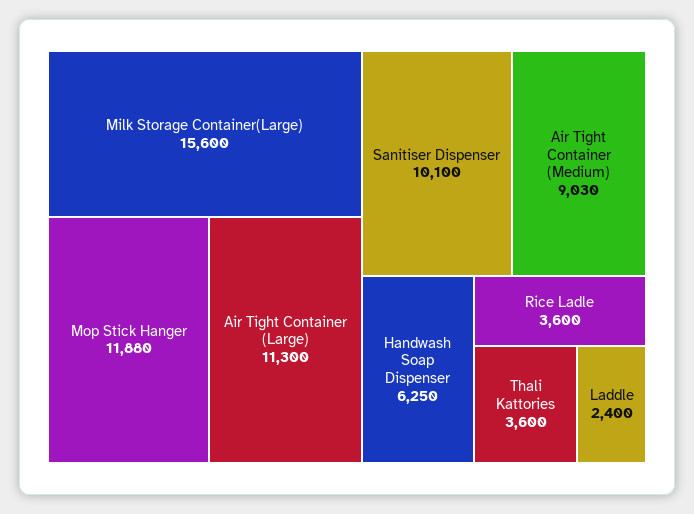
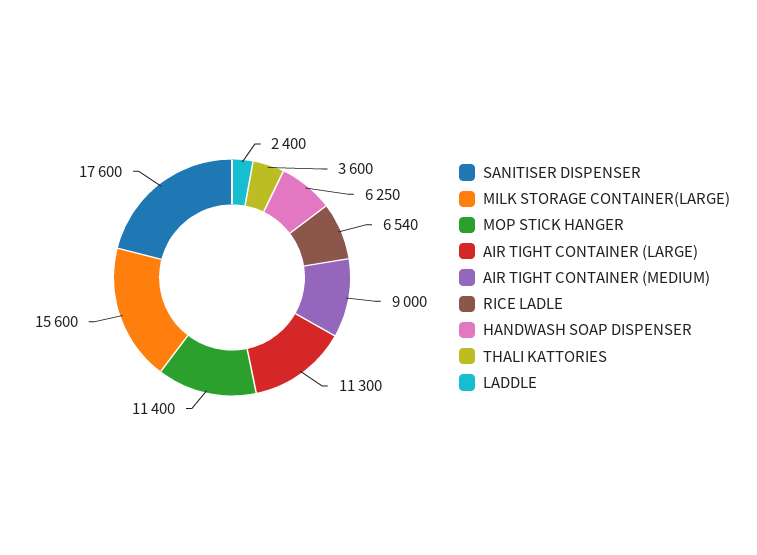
  {
    "Milk Storage Container(Large)": 15600,
-   "Mop Stick Hanger": 11880,
+   "Mop Stick Hanger": 11400,
    "Air Tight Container (Large)": 11300,
-   "Sanitiser Dispenser": 10100,
+   "Sanitiser Dispenser": 17600,
-   "Air Tight Container (Medium)": 9030,
+   "Air Tight Container (Medium)": 9000,
    "Handwash Soap Dispenser": 6250,
-   "Rice Ladle": 3600,
+   "Rice Ladle": 6540,
    "Thali Kattories": 3600,
    "Laddle": 2400
  }

